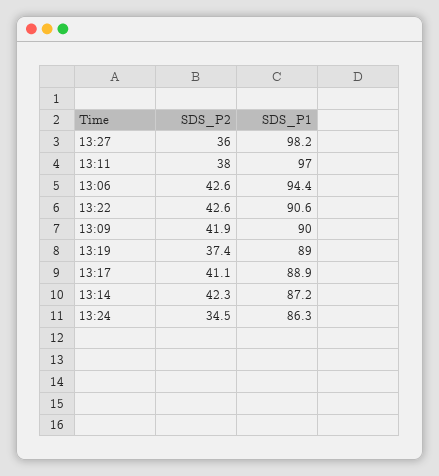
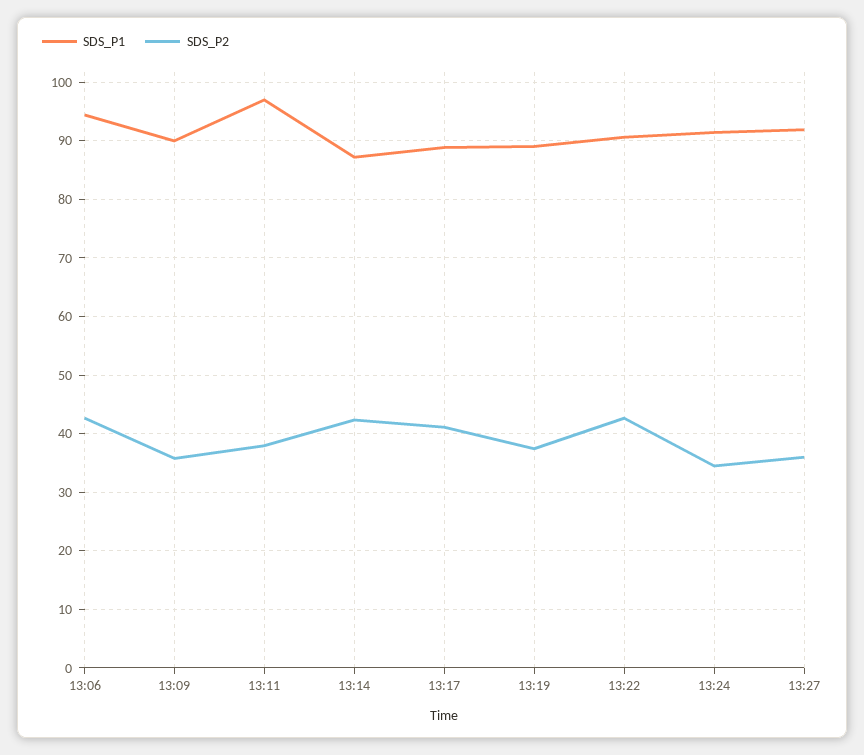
  {
    "SDS_P2": {
      "13:27": 36,
      "13:11": 38,
      "13:06": 42.6,
      "13:22": 42.6,
-     "13:09": 41.9,
+     "13:09": 36,
      "13:19": 37.4,
      "13:17": 41.1,
      "13:14": 42.3,
      "13:24": 34.5
    },
    "SDS_P1": {
-     "13:27": 98.2,
+     "13:27": 92,
      "13:11": 97,
      "13:06": 94.4,
      "13:22": 90.6,
      "13:09": 90,
      "13:19": 89,
      "13:17": 88.9,
      "13:14": 87.2,
-     "13:24": 86.3
+     "13:24": 92
    }
  }

